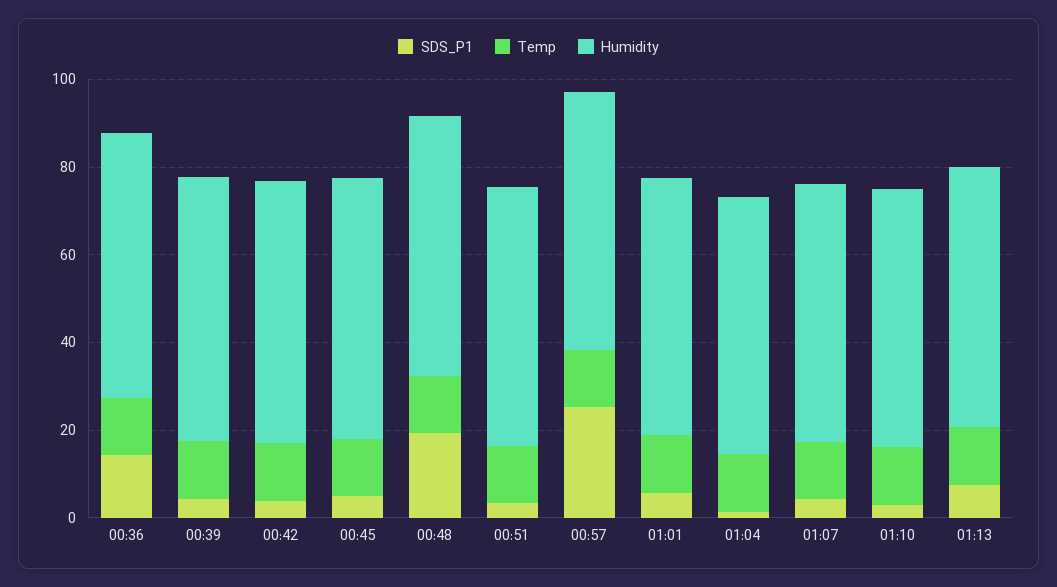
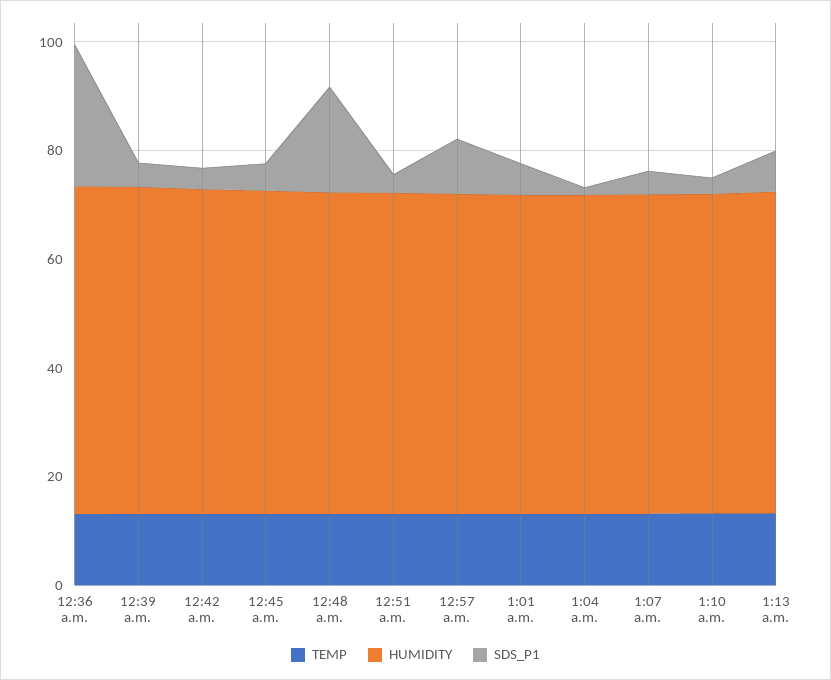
  {
    "SDS_P1": {
-     "00:36": 15,
+     "00:36": 25,
      "00:39": 5,
      "00:42": 5,
      "00:45": 5,
      "00:48": 20,
      "00:51": 5,
-     "00:57": 25,
+     "00:57": 10,
      "01:01": 5,
      "01:04": 0,
      "01:07": 5,
      "01:10": 5,
      "01:13": 10
    },
    "Temp": {
      "00:36": 15,
      "00:39": 15,
      "00:42": 15,
      "00:45": 15,
      "00:48": 15,
      "00:51": 15,
      "00:57": 15,
      "01:01": 15,
      "01:04": 15,
      "01:07": 15,
      "01:10": 15,
      "01:13": 15
    },
    "Humidity": {
      "00:36": 60,
      "00:39": 60,
      "00:42": 60,
      "00:45": 60,
      "00:48": 60,
      "00:51": 60,
      "00:57": 60,
      "01:01": 60,
      "01:04": 60,
      "01:07": 60,
      "01:10": 60,
      "01:13": 60
    }
  }

